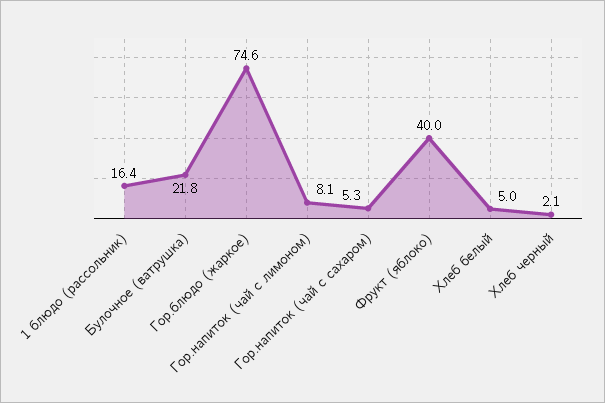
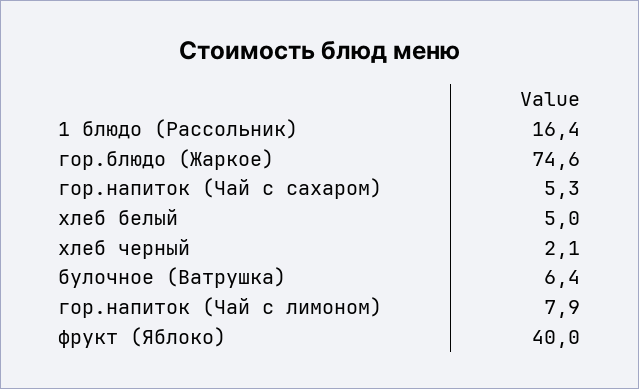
  {
    "1 блюдо (рассольник)": 16.4,
-   "Булочное (ватрушка)": 21.8,
+   "Булочное (ватрушка)": 6.4,
    "Гор.блюдо (жаркое)": 74.6,
-   "Гор.напиток (чай с лимоном)": 8.1,
+   "Гор.напиток (чай с лимоном)": 7.9,
    "Гор.напиток (чай с сахаром)": 5.3,
    "Фрукт (яблоко)": 40,
    "Хлеб белый": 5,
    "Хлеб черный": 2.1
  }

